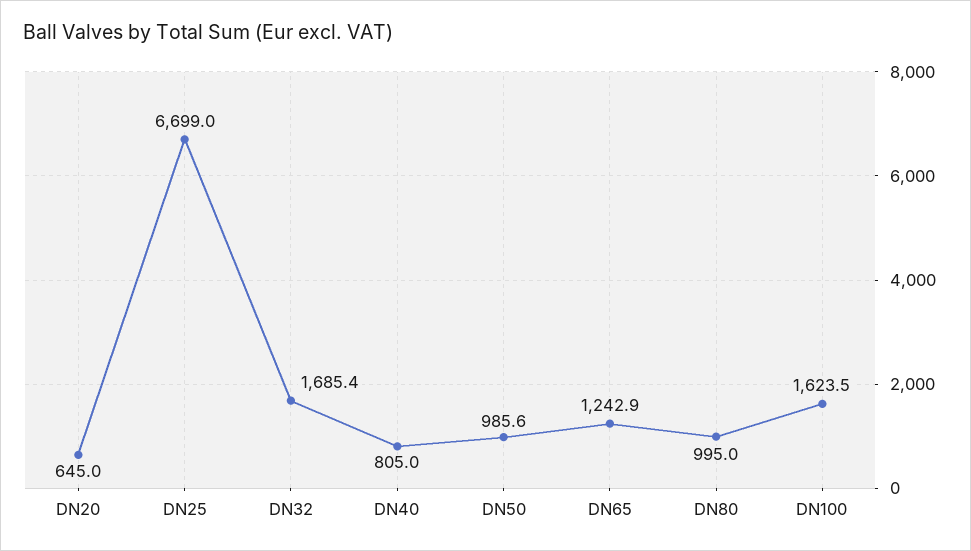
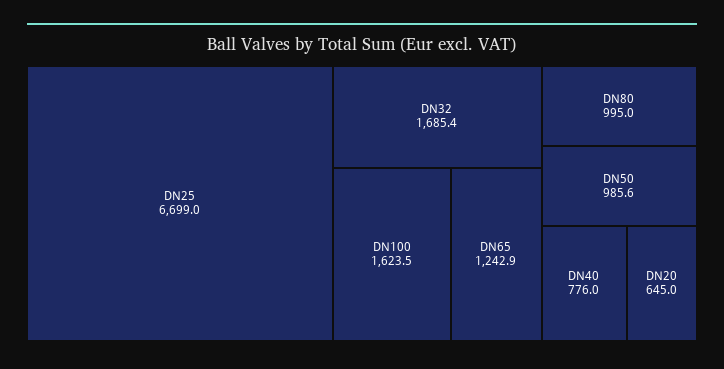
  {
    "DN20": 645,
    "DN25": 6699,
    "DN32": 1685.4,
-   "DN40": 805,
+   "DN40": 776,
    "DN50": 985.6,
    "DN65": 1242.9,
    "DN80": 995,
    "DN100": 1623.5
  }

